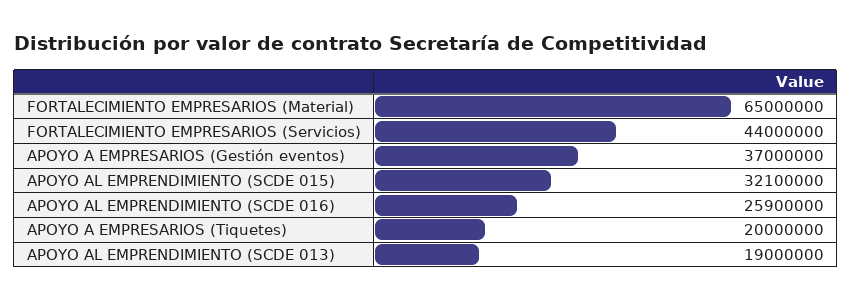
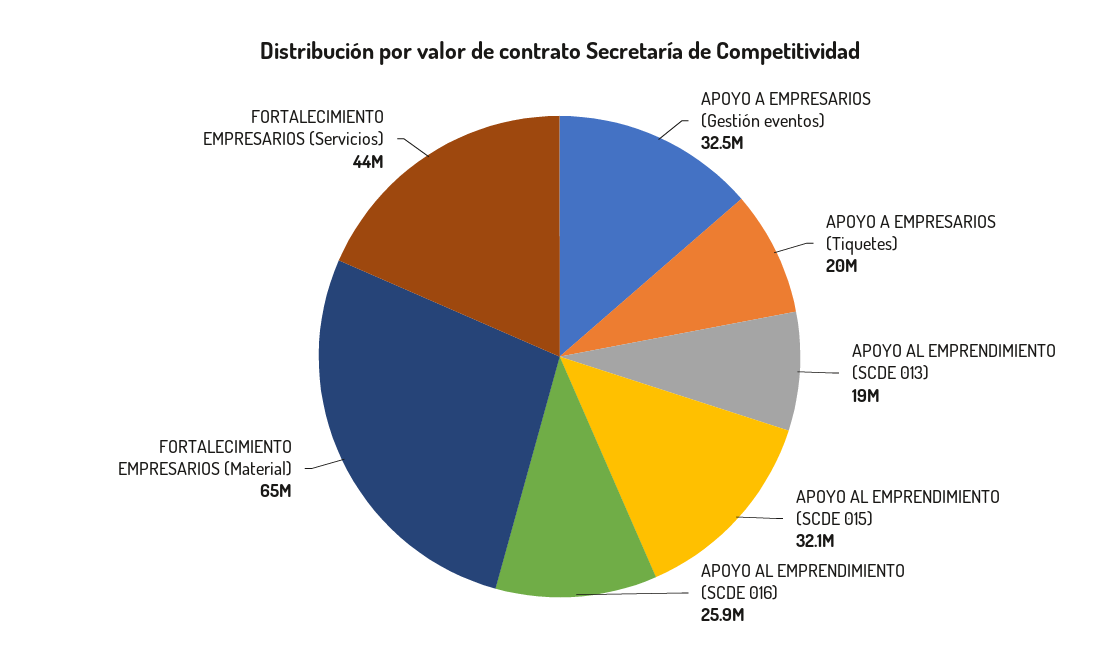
  {
    "FORTALECIMIENTO EMPRESARIOS (Material)": 65000000,
    "FORTALECIMIENTO EMPRESARIOS (Servicios)": 44000000,
-   "APOYO A EMPRESARIOS (Gestión eventos)": 37000000,
+   "APOYO A EMPRESARIOS (Gestión eventos)": 32500000,
    "APOYO AL EMPRENDIMIENTO (SCDE 015)": 32100000,
    "APOYO AL EMPRENDIMIENTO (SCDE 016)": 25900000,
    "APOYO A EMPRESARIOS (Tiquetes)": 20000000,
    "APOYO AL EMPRENDIMIENTO (SCDE 013)": 19000000
  }

